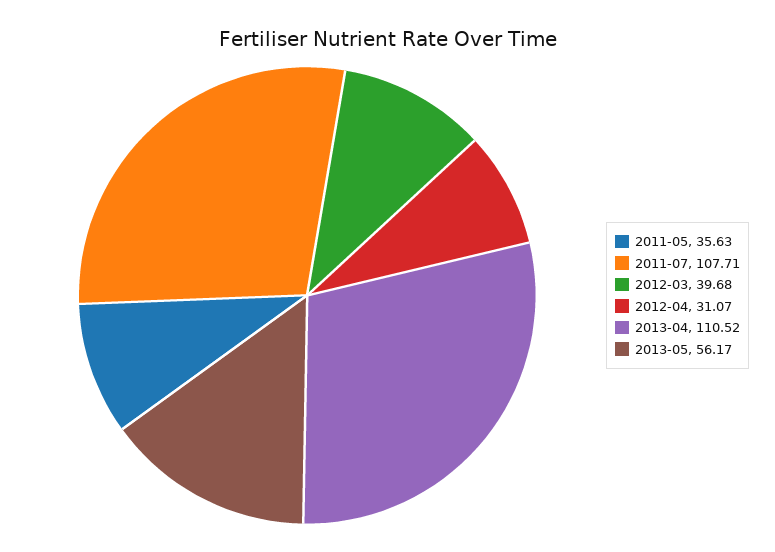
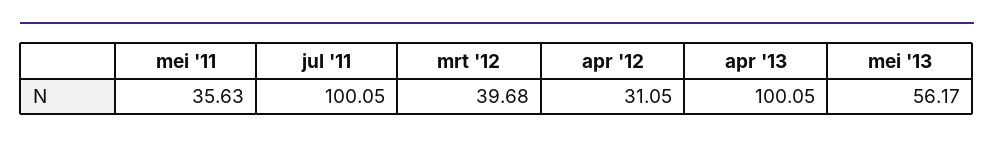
  {
    "2011-05": 35.63,
-   "2011-07": 107.71,
+   "2011-07": 100.05,
    "2012-03": 39.68,
-   "2012-04": 31.07,
+   "2012-04": 31.05,
-   "2013-04": 110.52,
+   "2013-04": 100.05,
    "2013-05": 56.17
  }

